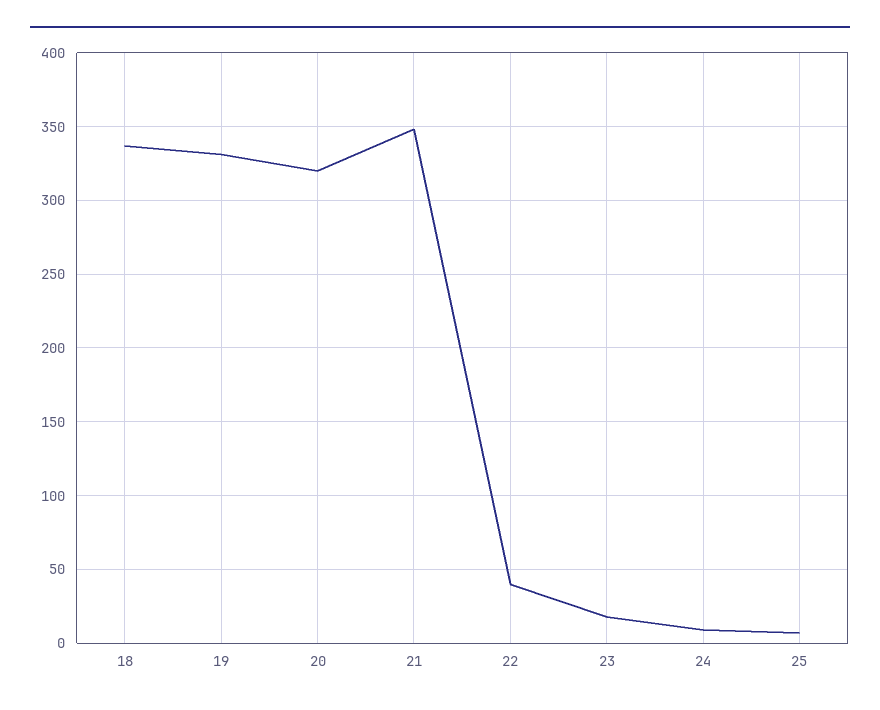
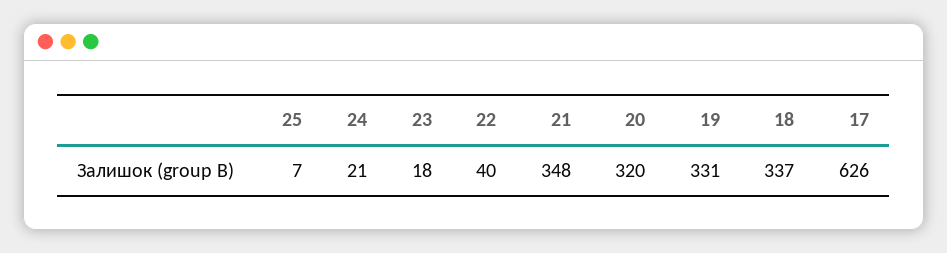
  {
    "18": 337,
    "19": 331,
    "20": 320,
    "21": 348,
    "22": 40,
    "23": 18,
-   "24": 10,
+   "24": 21,
-   "25": 7
+   "25": 7,
+   "17": 626
  }

